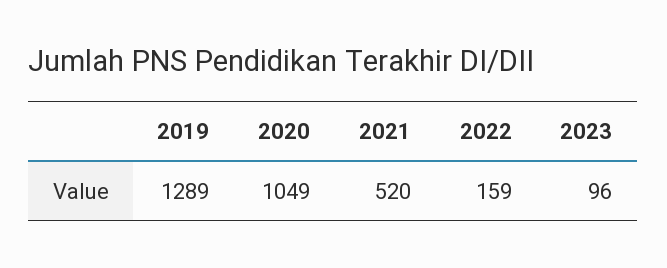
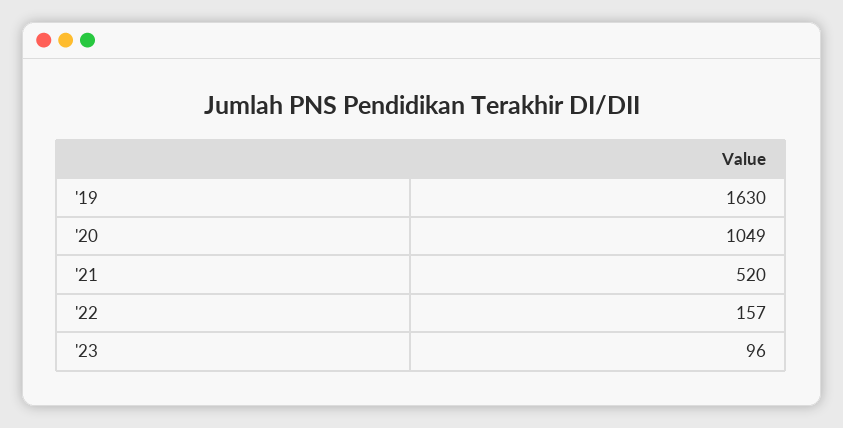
  {
-   "2019": 1289,
+   "2019": 1630,
    "2020": 1049,
    "2021": 520,
-   "2022": 159,
+   "2022": 157,
    "2023": 96
  }

